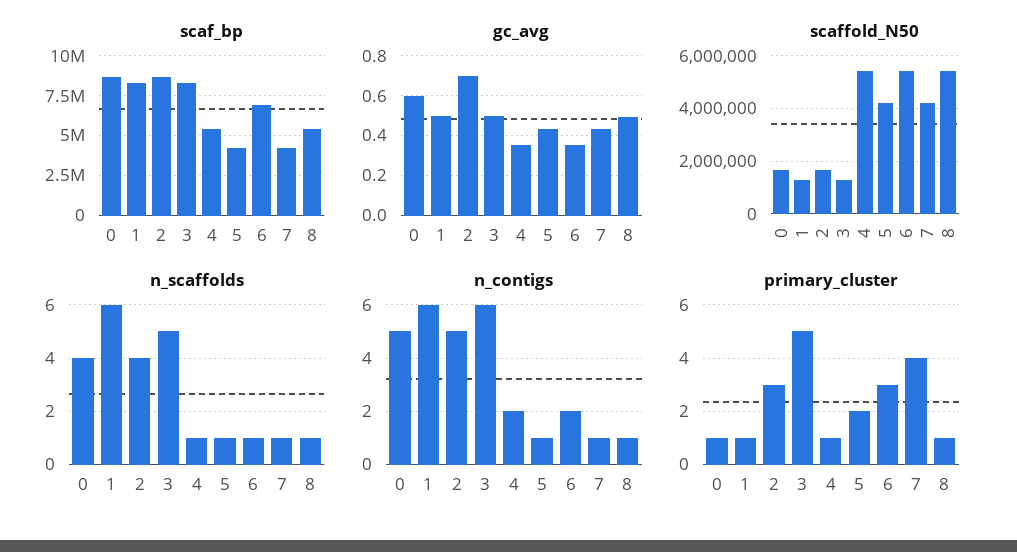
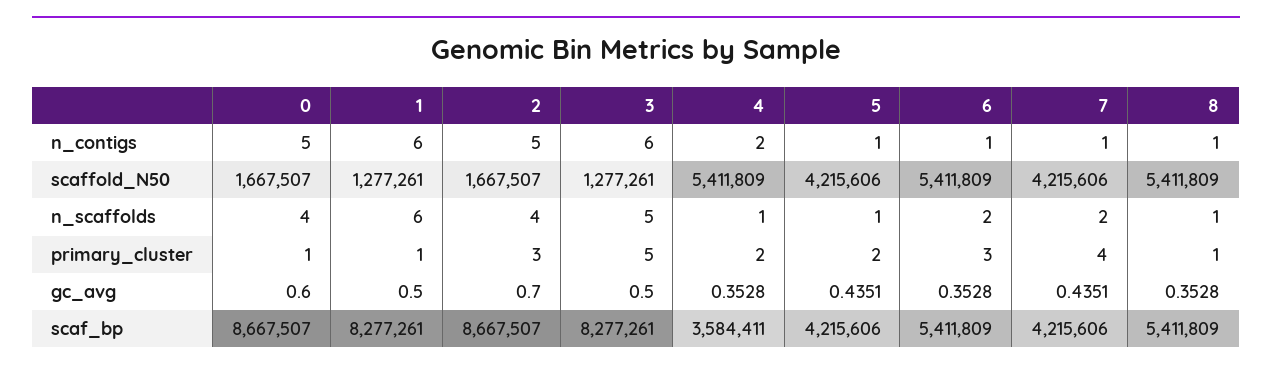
  {
    "scaf_bp": {
      "0": 8667507,
      "1": 8277261,
      "2": 8667507,
      "3": 8277261,
-     "4": 5500000,
+     "4": 3584411,
      "5": 4215606,
-     "6": 7000000,
+     "6": 5411809,
      "7": 4215606,
      "8": 5411809
    },
    "gc_avg": {
      "0": 0.6,
      "1": 0.5,
      "2": 0.7,
      "3": 0.5,
      "4": 0.3528,
      "5": 0.4351,
      "6": 0.3528,
      "7": 0.4351,
-     "8": 0.5
+     "8": 0.3528
    },
    "scaffold_N50": {
      "0": 1667507,
      "1": 1277261,
      "2": 1667507,
      "3": 1277261,
      "4": 5411809,
      "5": 4215606,
      "6": 5411809,
      "7": 4215606,
      "8": 5411809
    },
    "n_scaffolds": {
      "0": 4,
      "1": 6,
      "2": 4,
      "3": 5,
      "4": 1,
      "5": 1,
-     "6": 1,
+     "6": 2,
-     "7": 1,
+     "7": 2,
      "8": 1
    },
    "n_contigs": {
      "0": 5,
      "1": 6,
      "2": 5,
      "3": 6,
      "4": 2,
      "5": 1,
-     "6": 2,
+     "6": 1,
      "7": 1,
      "8": 1
    },
    "primary_cluster": {
      "0": 1,
      "1": 1,
      "2": 3,
      "3": 5,
-     "4": 1,
+     "4": 2,
      "5": 2,
      "6": 3,
      "7": 4,
      "8": 1
    }
  }

